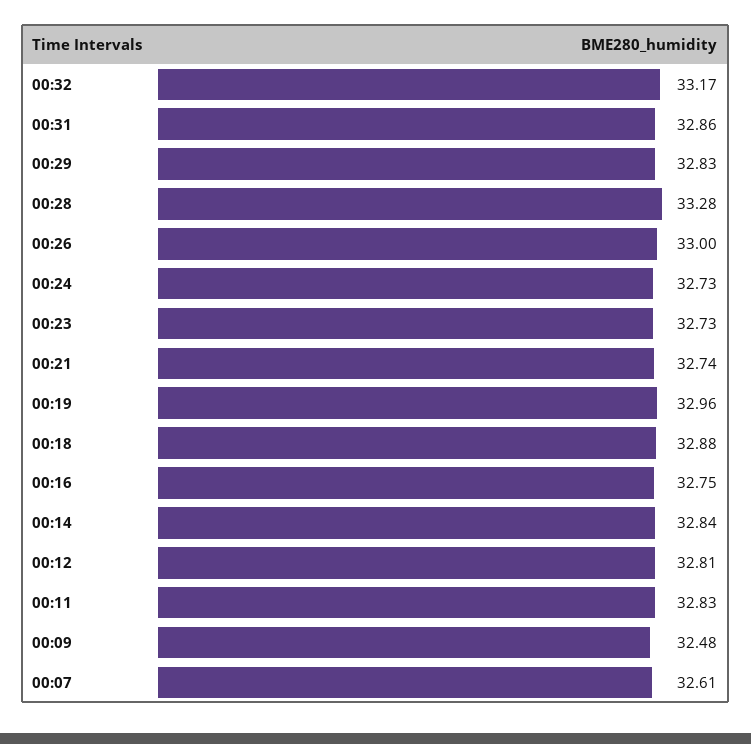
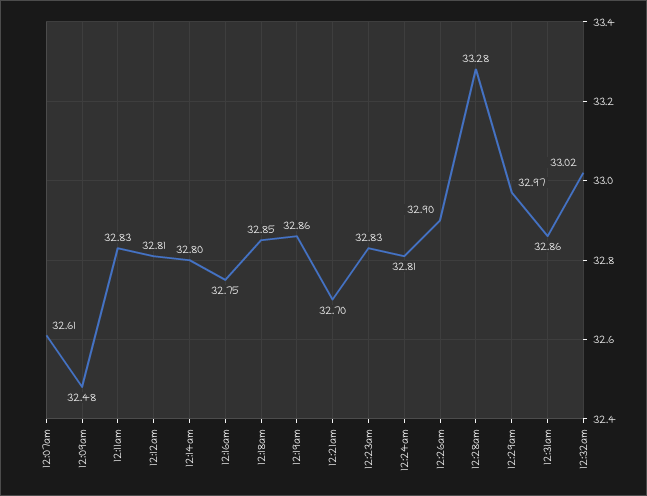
  {
-   "00:32": 33.17,
+   "00:32": 33.02,
    "00:31": 32.86,
-   "00:29": 32.83,
+   "00:29": 32.97,
    "00:28": 33.28,
-   "00:26": 33,
+   "00:26": 32.9,
-   "00:24": 32.73,
+   "00:24": 32.81,
-   "00:23": 32.73,
+   "00:23": 32.83,
-   "00:21": 32.74,
+   "00:21": 32.7,
-   "00:19": 32.96,
+   "00:19": 32.86,
-   "00:18": 32.88,
+   "00:18": 32.85,
    "00:16": 32.75,
-   "00:14": 32.84,
+   "00:14": 32.8,
    "00:12": 32.81,
    "00:11": 32.83,
    "00:09": 32.48,
    "00:07": 32.61
  }

